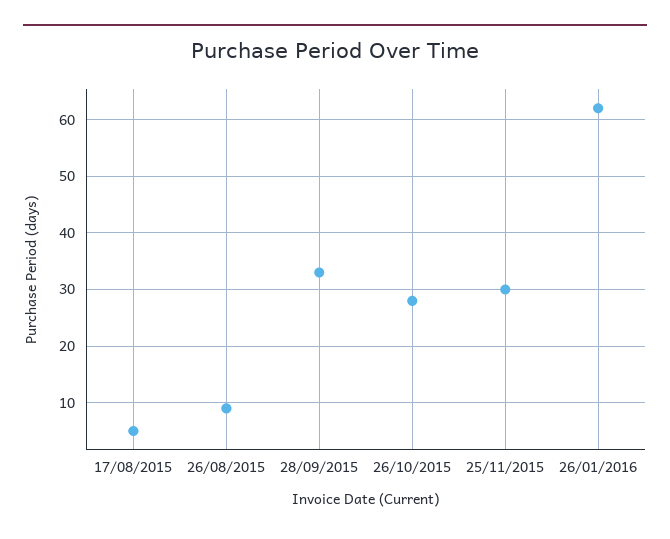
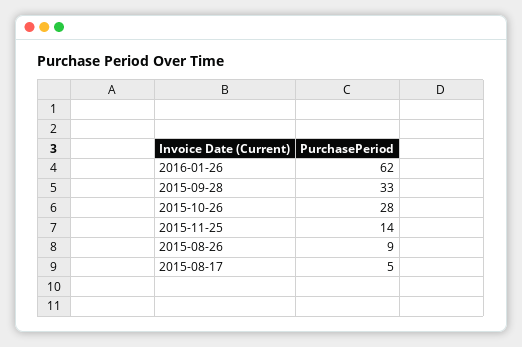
  {
    "17/08/2015": 5,
    "26/08/2015": 9,
    "28/09/2015": 33,
    "26/10/2015": 28,
-   "25/11/2015": 30,
+   "25/11/2015": 14,
    "26/01/2016": 62
  }

